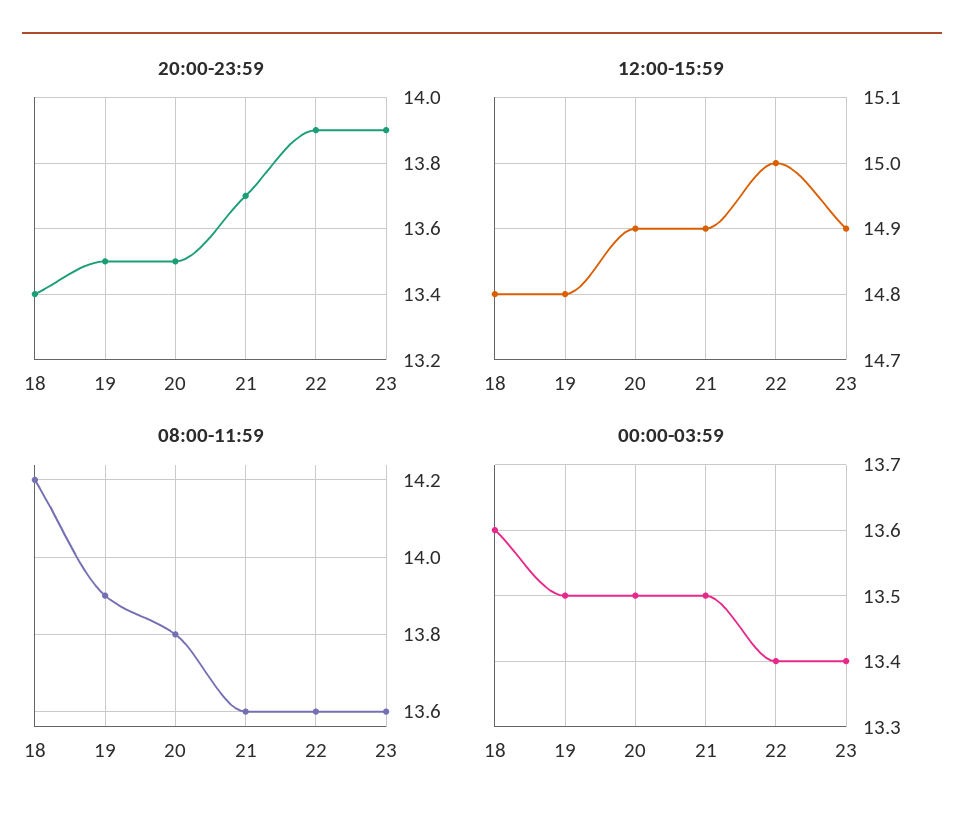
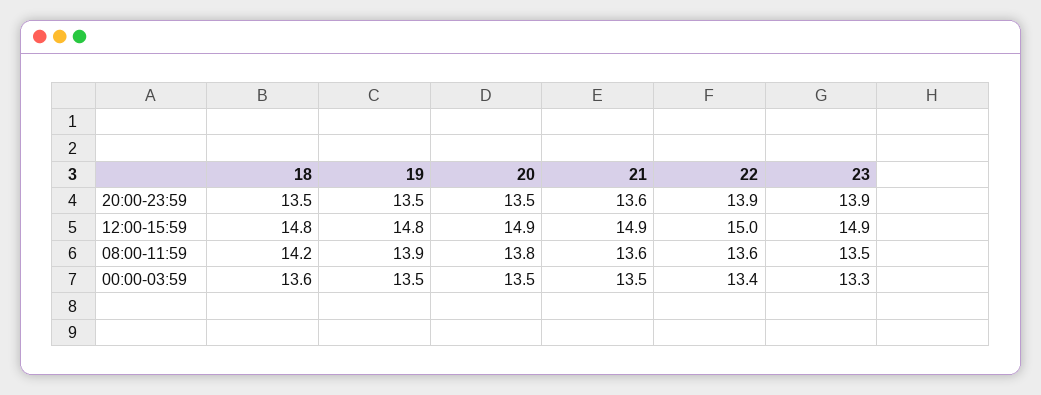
  {
    "20:00-23:59": {
-     "18": 13.4,
+     "18": 13.5,
      "19": 13.5,
      "20": 13.5,
-     "21": 13.7,
+     "21": 13.6,
      "22": 13.9,
      "23": 13.9
    },
    "12:00-15:59": {
      "18": 14.8,
      "19": 14.8,
      "20": 14.9,
      "21": 14.9,
      "22": 15,
      "23": 14.9
    },
    "08:00-11:59": {
      "18": 14.2,
      "19": 13.9,
      "20": 13.8,
      "21": 13.6,
      "22": 13.6,
-     "23": 13.6
+     "23": 13.5
    },
    "00:00-03:59": {
      "18": 13.6,
      "19": 13.5,
      "20": 13.5,
      "21": 13.5,
      "22": 13.4,
-     "23": 13.4
+     "23": 13.3
    }
  }

